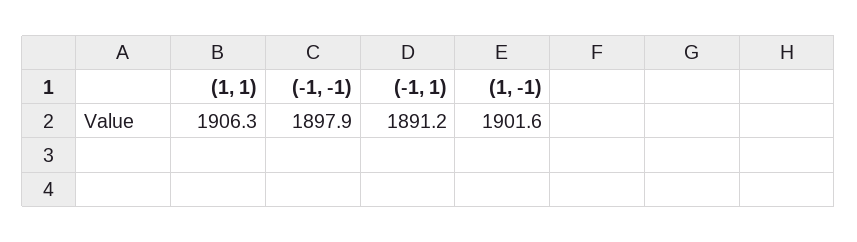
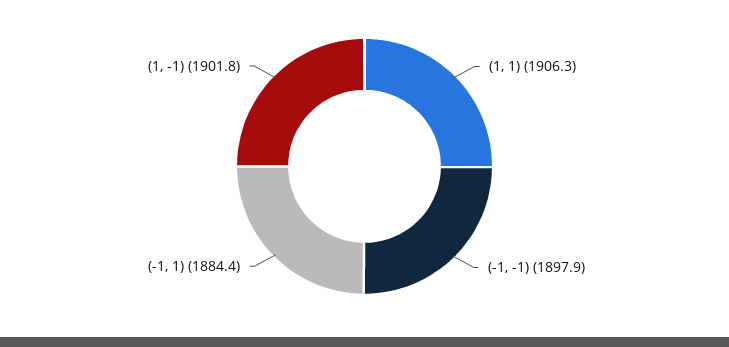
  {
    "(1, 1)": 1906.3,
    "(-1, -1)": 1897.9,
-   "(-1, 1)": 1891.2,
+   "(-1, 1)": 1884.4,
-   "(1, -1)": 1901.6
+   "(1, -1)": 1901.8
  }

